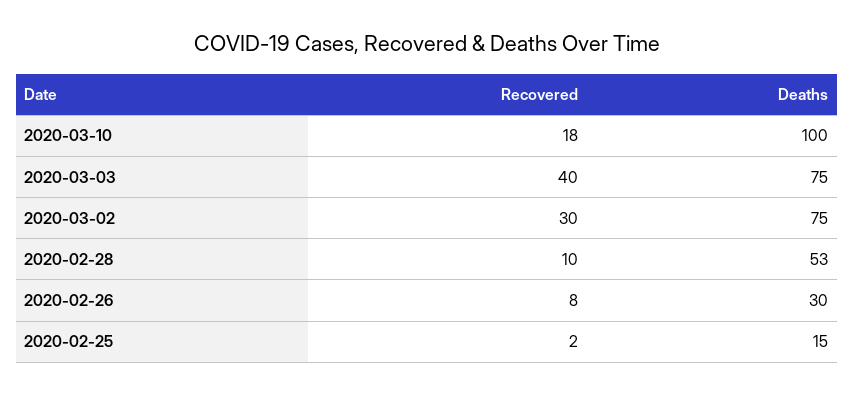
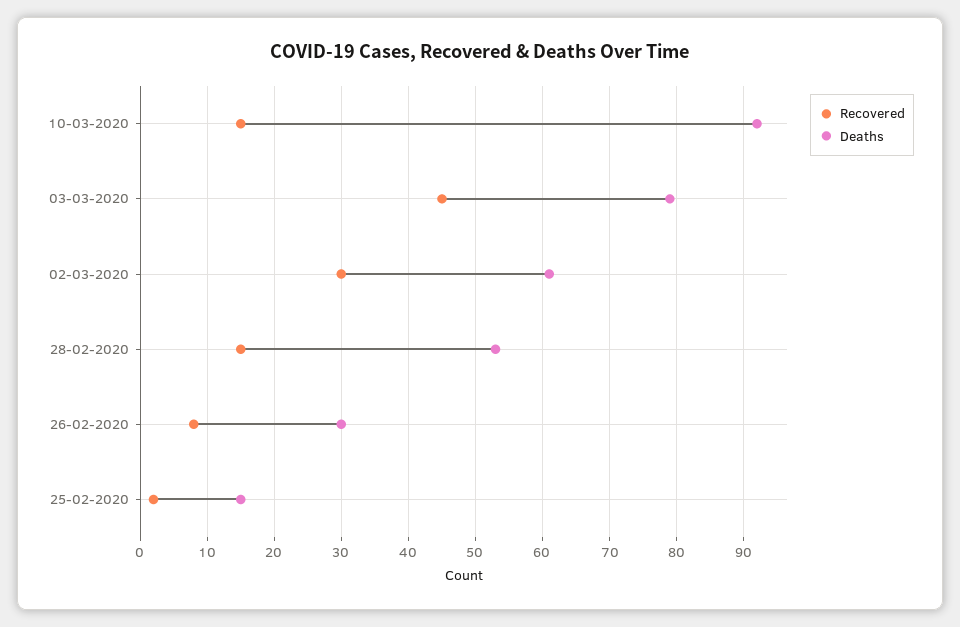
  {
    "Recovered": {
-     "2020-03-10": 18,
+     "2020-03-10": 15,
-     "2020-03-03": 40,
+     "2020-03-03": 45,
      "2020-03-02": 30,
-     "2020-02-28": 10,
+     "2020-02-28": 15,
      "2020-02-26": 8,
      "2020-02-25": 2
    },
    "Deaths": {
-     "2020-03-10": 100,
+     "2020-03-10": 92,
-     "2020-03-03": 75,
+     "2020-03-03": 79,
-     "2020-03-02": 75,
+     "2020-03-02": 61,
      "2020-02-28": 53,
      "2020-02-26": 30,
      "2020-02-25": 15
    }
  }

